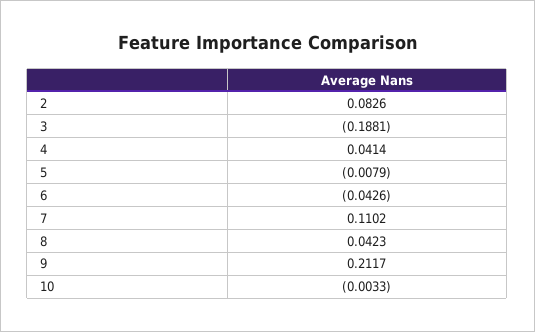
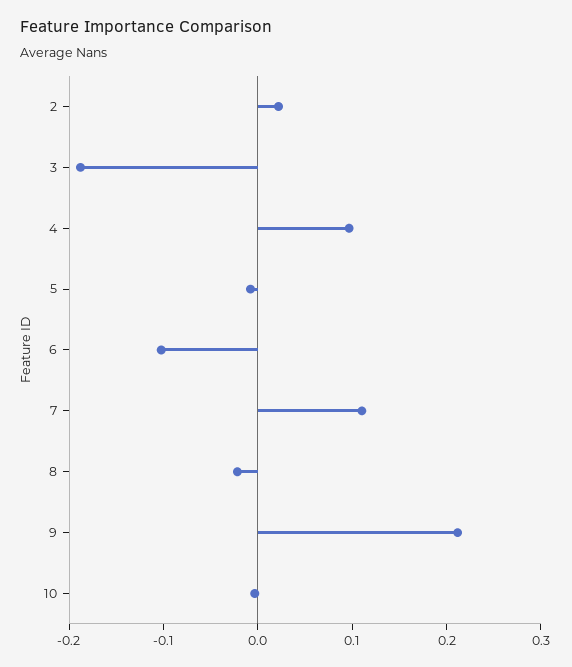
  {
-   "2": 0.0826,
+   "2": 0.02,
    "3": -0.1881,
-   "4": 0.0414,
+   "4": 0.1,
    "5": -0.0079,
-   "6": -0.0426,
+   "6": -0.1,
    "7": 0.1102,
-   "8": 0.0423,
+   "8": -0.02,
    "9": 0.2117,
    "10": -0.0033
  }

